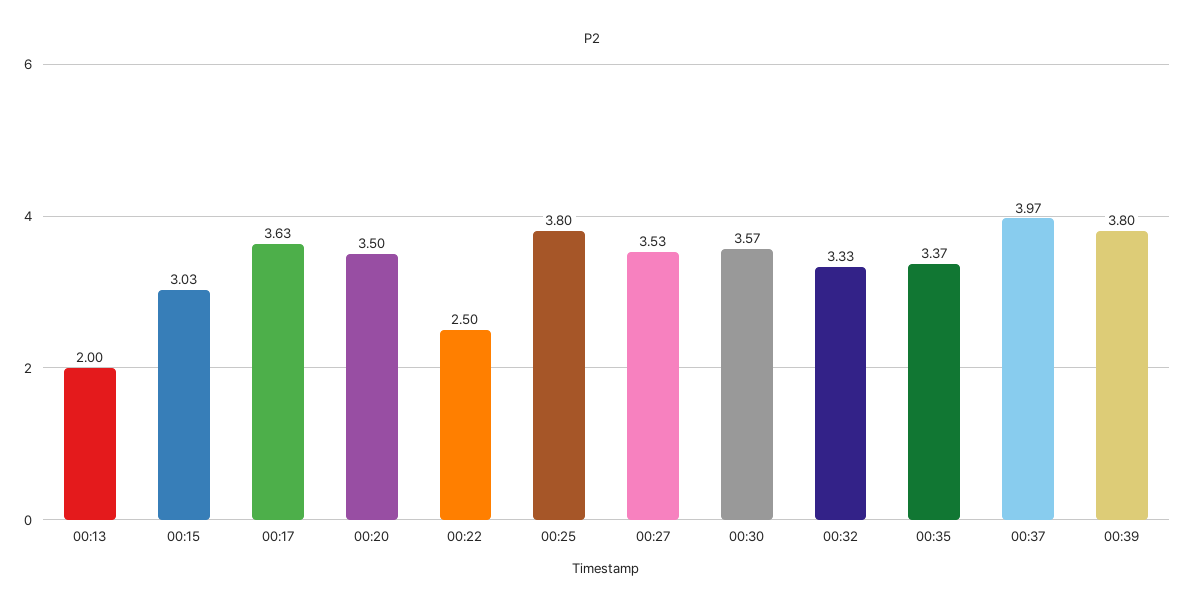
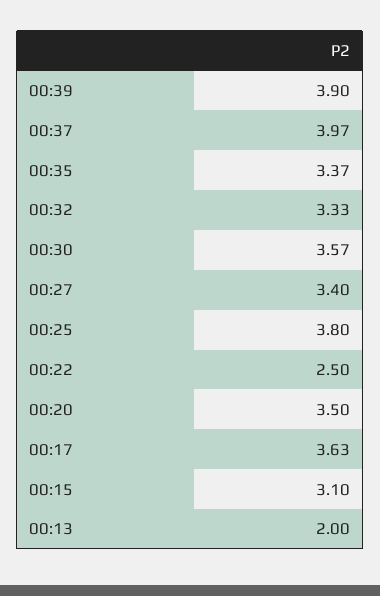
  {
    "00:13": 2,
-   "00:15": 3.03,
+   "00:15": 3.1,
    "00:17": 3.63,
    "00:20": 3.5,
    "00:22": 2.5,
    "00:25": 3.8,
-   "00:27": 3.53,
+   "00:27": 3.4,
    "00:30": 3.57,
    "00:32": 3.33,
    "00:35": 3.37,
    "00:37": 3.97,
-   "00:39": 3.8
+   "00:39": 3.9
  }

